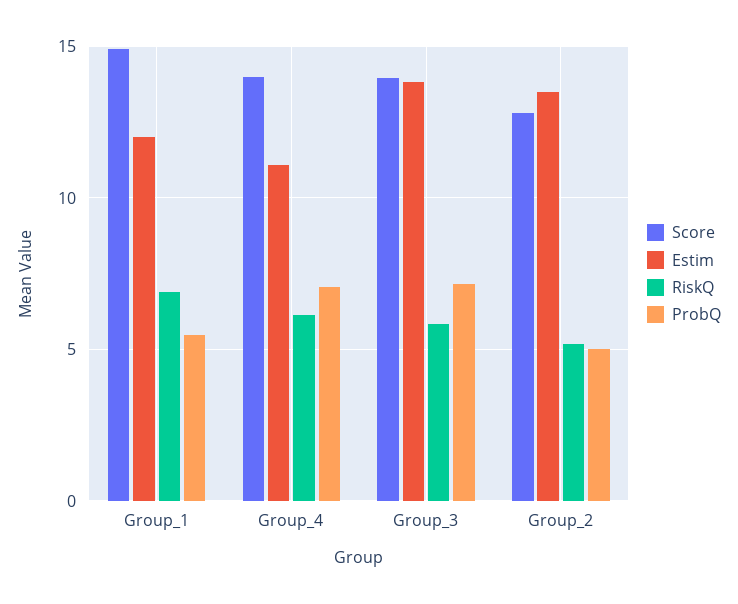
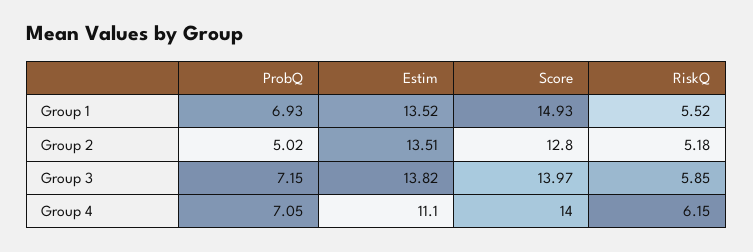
  {
    "Score": {
      "Group_1": 14.93,
      "Group_4": 14,
      "Group_3": 13.97,
      "Group_2": 12.8
    },
    "Estim": {
-     "Group_1": 12,
+     "Group_1": 13.52,
      "Group_4": 11.1,
      "Group_3": 13.82,
      "Group_2": 13.51
    },
    "RiskQ": {
-     "Group_1": 7,
+     "Group_1": 5.52,
      "Group_4": 6.15,
      "Group_3": 5.85,
      "Group_2": 5.18
    },
    "ProbQ": {
-     "Group_1": 5.5,
+     "Group_1": 6.93,
      "Group_4": 7.05,
      "Group_3": 7.15,
      "Group_2": 5.02
    }
  }

